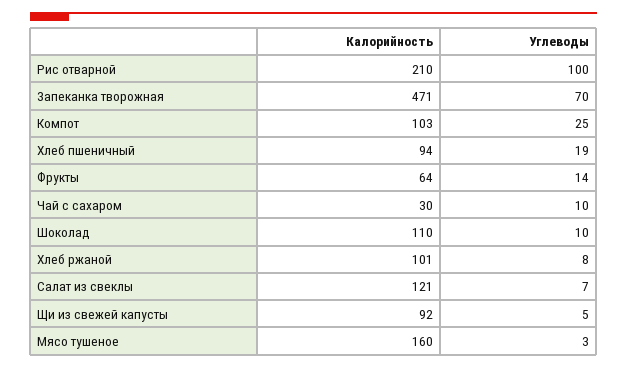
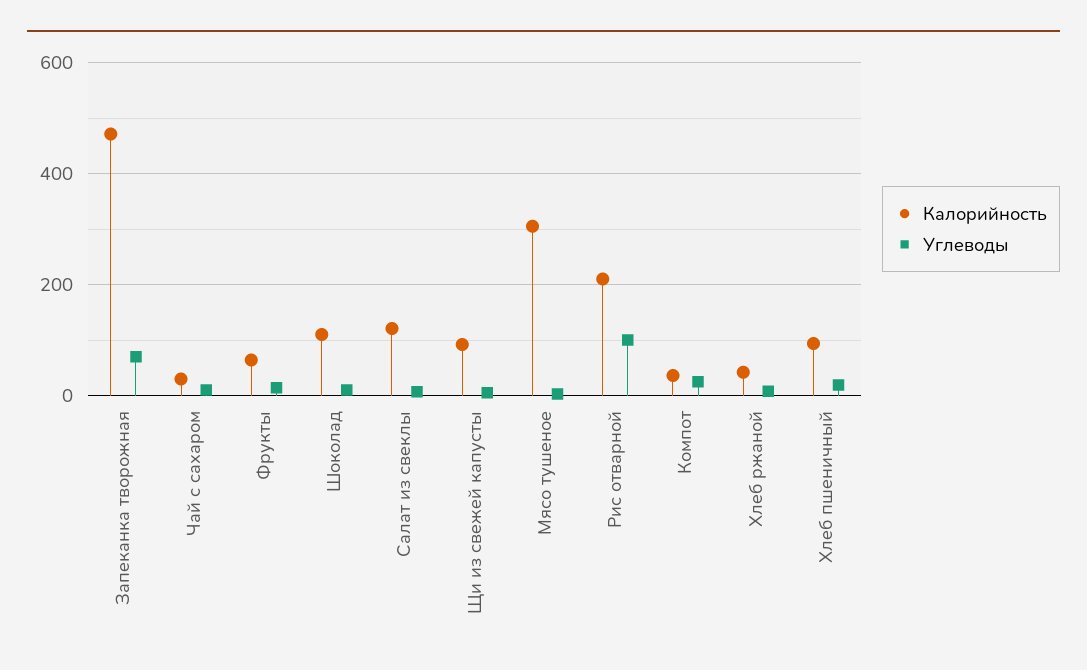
  {
    "Калорийность": {
      "Рис отварной": 210,
      "Запеканка творожная": 471,
-     "Компот": 103,
+     "Компот": 40,
      "Хлеб пшеничный": 94,
      "Фрукты": 64,
      "Чай с сахаром": 30,
      "Шоколад": 110,
-     "Хлеб ржаной": 101,
+     "Хлеб ржаной": 40,
      "Салат из свеклы": 121,
      "Щи из свежей капусты": 92,
-     "Мясо тушеное": 160
+     "Мясо тушеное": 300
    },
    "Углеводы": {
      "Рис отварной": 100,
      "Запеканка творожная": 70,
      "Компот": 25,
      "Хлеб пшеничный": 19,
      "Фрукты": 14,
      "Чай с сахаром": 10,
      "Шоколад": 10,
      "Хлеб ржаной": 8,
      "Салат из свеклы": 7,
      "Щи из свежей капусты": 5,
      "Мясо тушеное": 3
    }
  }

